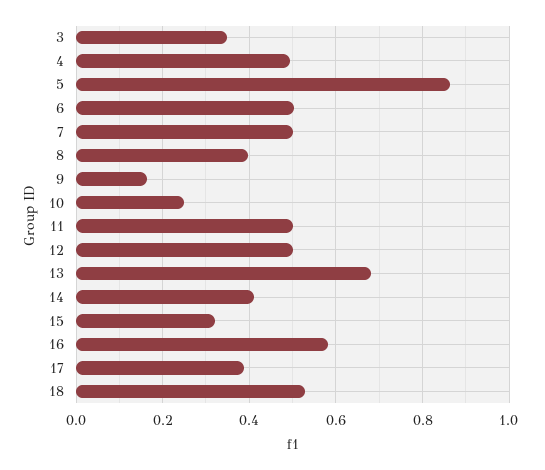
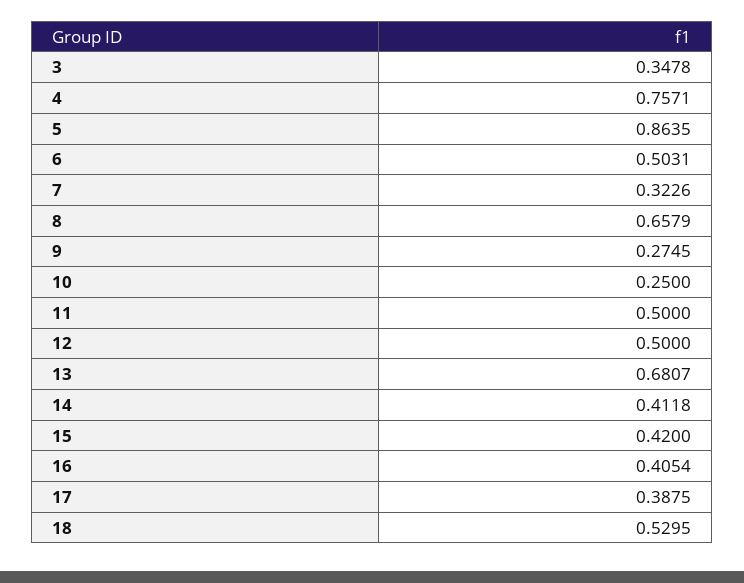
  {
    "3": 0.3478,
-   "4": 0.5,
+   "4": 0.7571,
    "5": 0.8635,
    "6": 0.5031,
-   "7": 0.5,
+   "7": 0.3226,
-   "8": 0.4,
+   "8": 0.6579,
-   "9": 0.16,
+   "9": 0.2745,
    "10": 0.25,
    "11": 0.5,
    "12": 0.5,
    "13": 0.6807,
    "14": 0.4118,
-   "15": 0.32,
+   "15": 0.42,
-   "16": 0.58,
+   "16": 0.4054,
    "17": 0.3875,
    "18": 0.5295
  }

